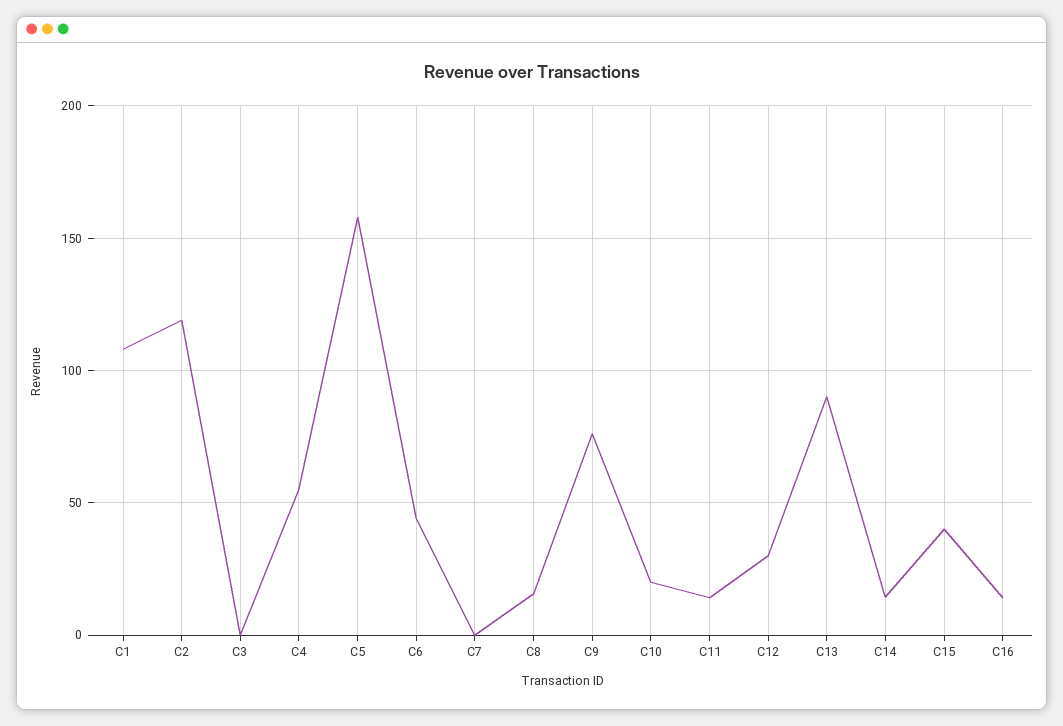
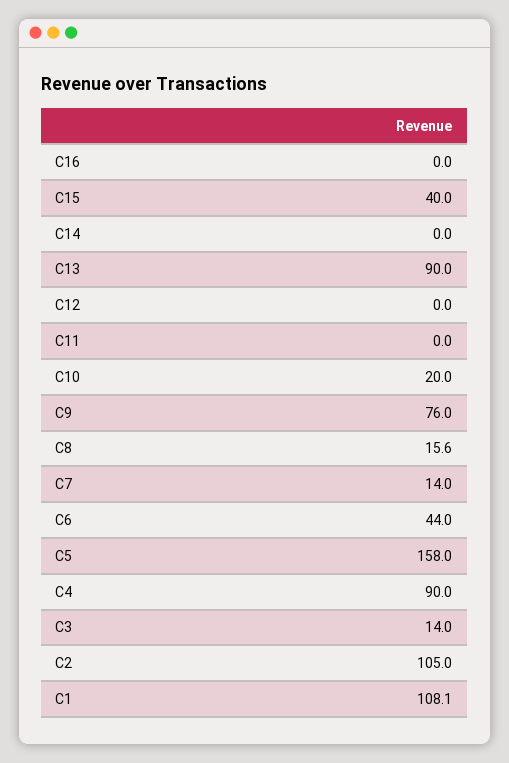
  {
    "C1": 108.1,
-   "C2": 120,
+   "C2": 105,
-   "C3": 0,
+   "C3": 14,
-   "C4": 55,
+   "C4": 90,
    "C5": 158,
    "C6": 44,
-   "C7": 0,
+   "C7": 14,
    "C8": 15.6,
    "C9": 76,
    "C10": 20,
-   "C11": 15,
+   "C11": 0,
-   "C12": 30,
+   "C12": 0,
    "C13": 90,
-   "C14": 15,
+   "C14": 0,
    "C15": 40,
-   "C16": 15
+   "C16": 0
  }

